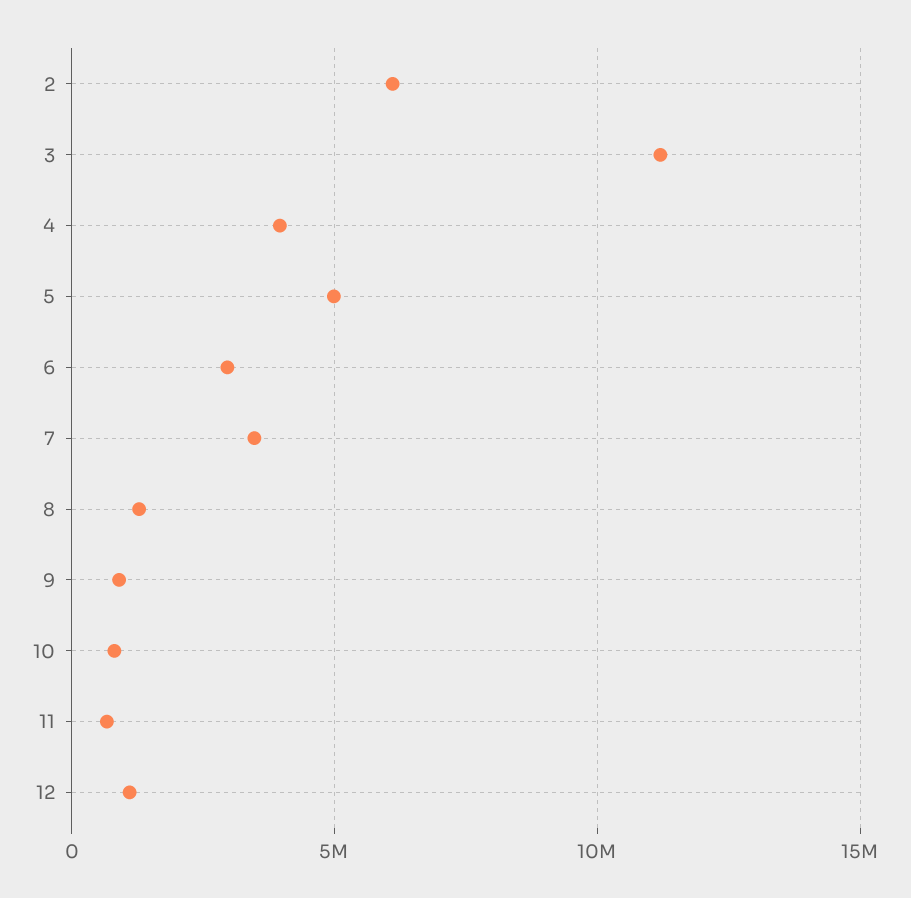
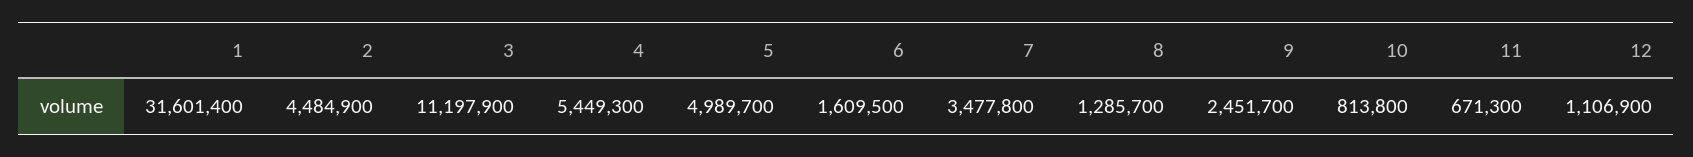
  {
-   "2": 6000000,
+   "2": 4484900,
    "3": 11197900,
-   "4": 4000000,
+   "4": 5449300,
    "5": 4989700,
-   "6": 3000000,
+   "6": 1609500,
    "7": 3477800,
    "8": 1285700,
-   "9": 1000000,
+   "9": 2451700,
    "10": 813800,
    "11": 671300,
-   "12": 1106900
+   "12": 1106900,
+   "1": 31601400
  }

